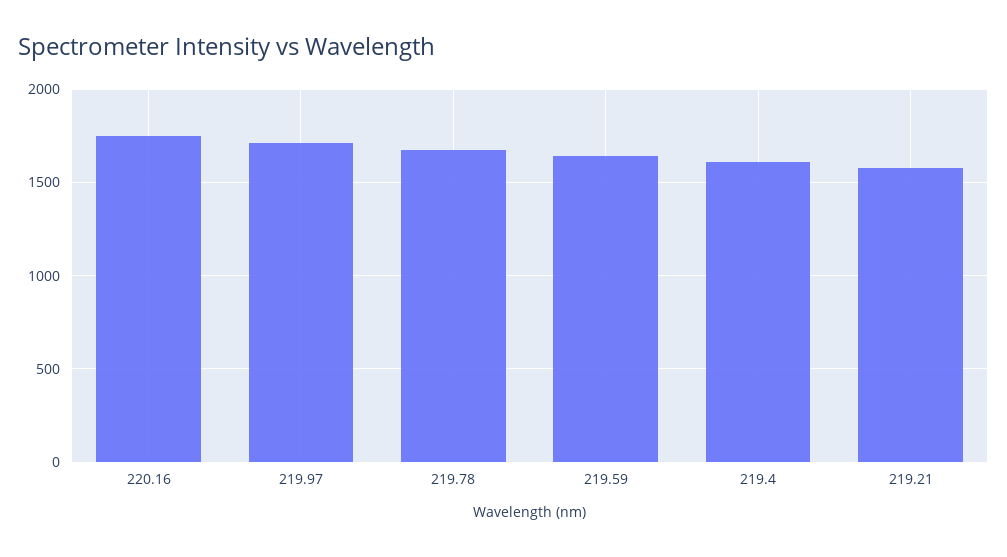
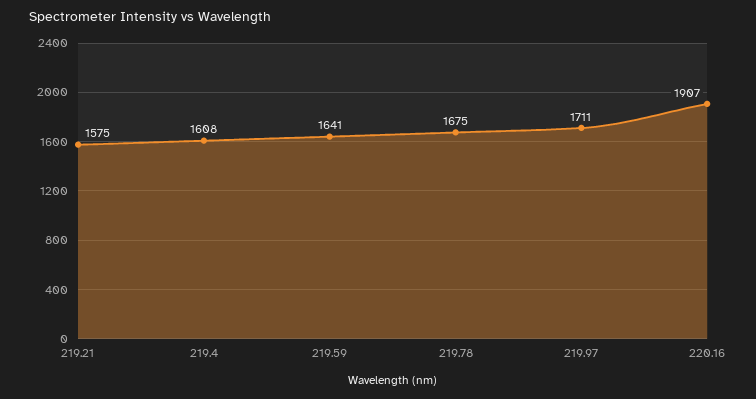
  {
-   "220.16": 1750,
+   "220.16": 1907,
    "219.97": 1711,
    "219.78": 1675,
    "219.59": 1641,
    "219.4": 1608,
    "219.21": 1575
  }

